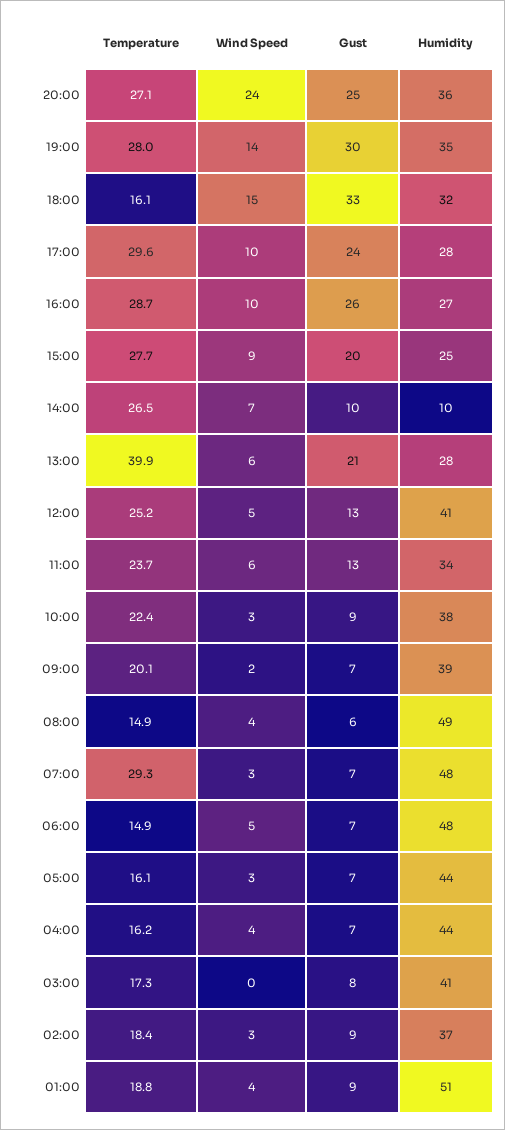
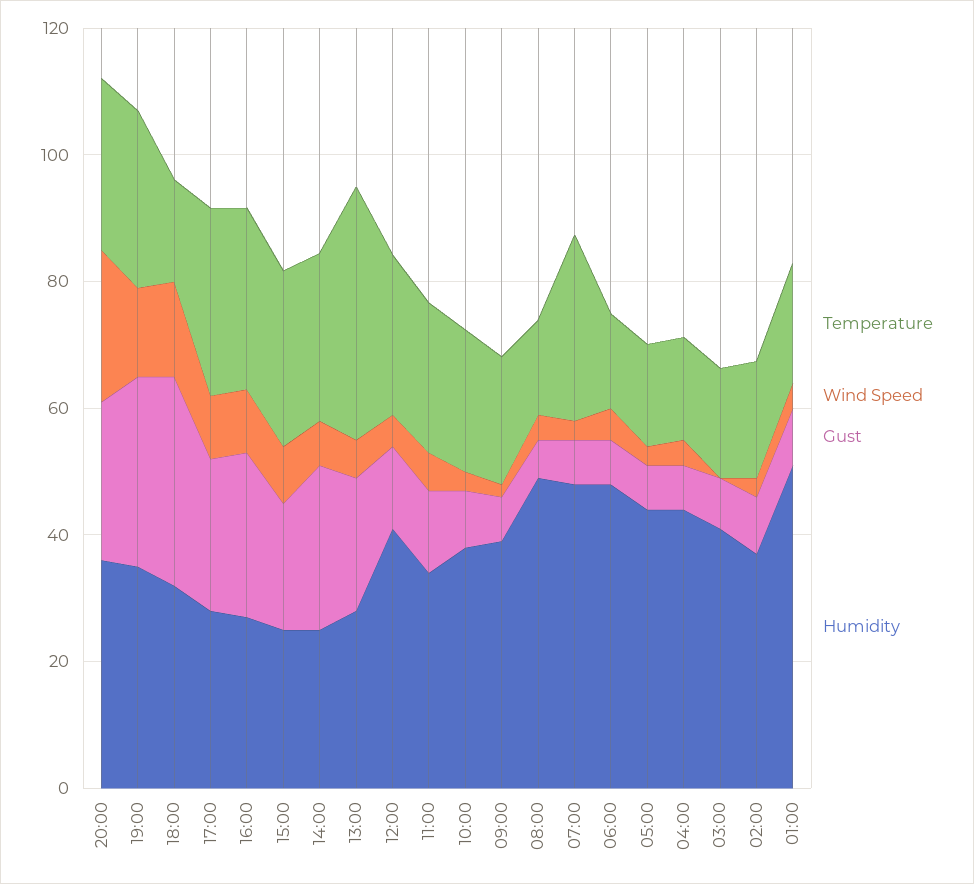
  {
    "Temperature": {
      "20:00": 27.1,
      "19:00": 28,
      "18:00": 16.1,
      "17:00": 29.6,
      "16:00": 28.7,
      "15:00": 27.7,
      "14:00": 26.5,
      "13:00": 39.9,
      "12:00": 25.2,
      "11:00": 23.7,
      "10:00": 22.4,
      "09:00": 20.1,
      "08:00": 14.9,
      "07:00": 29.3,
      "06:00": 14.9,
      "05:00": 16.1,
      "04:00": 16.2,
      "03:00": 17.3,
      "02:00": 18.4,
      "01:00": 18.8
    },
    "Wind Speed": {
      "20:00": 24,
      "19:00": 14,
      "18:00": 15,
      "17:00": 10,
      "16:00": 10,
      "15:00": 9,
      "14:00": 7,
      "13:00": 6,
      "12:00": 5,
      "11:00": 6,
      "10:00": 3,
      "09:00": 2,
      "08:00": 4,
      "07:00": 3,
      "06:00": 5,
      "05:00": 3,
      "04:00": 4,
      "03:00": 0,
      "02:00": 3,
      "01:00": 4
    },
    "Gust": {
      "20:00": 25,
      "19:00": 30,
      "18:00": 33,
      "17:00": 24,
      "16:00": 26,
      "15:00": 20,
-     "14:00": 10,
+     "14:00": 25,
      "13:00": 21,
      "12:00": 13,
      "11:00": 13,
      "10:00": 9,
      "09:00": 7,
      "08:00": 6,
      "07:00": 7,
      "06:00": 7,
      "05:00": 7,
      "04:00": 7,
      "03:00": 8,
      "02:00": 9,
      "01:00": 9
    },
    "Humidity": {
      "20:00": 36,
      "19:00": 35,
      "18:00": 32,
      "17:00": 28,
      "16:00": 27,
      "15:00": 25,
-     "14:00": 10,
+     "14:00": 25,
      "13:00": 28,
      "12:00": 41,
      "11:00": 34,
      "10:00": 38,
      "09:00": 39,
      "08:00": 49,
      "07:00": 48,
      "06:00": 48,
      "05:00": 44,
      "04:00": 44,
      "03:00": 41,
      "02:00": 37,
      "01:00": 51
    }
  }

